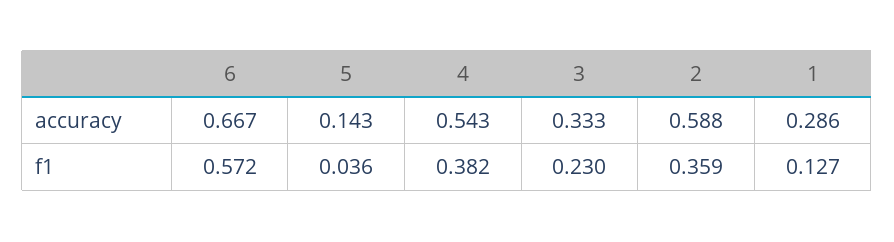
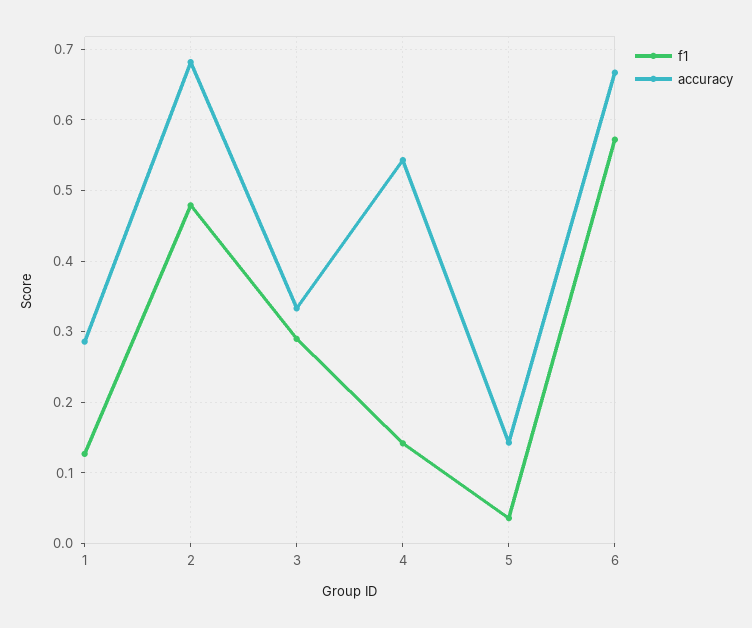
  {
    "accuracy": {
      "6": 0.667,
      "5": 0.143,
      "4": 0.543,
      "3": 0.333,
-     "2": 0.588,
+     "2": 0.68,
      "1": 0.286
    },
    "f1": {
      "6": 0.572,
      "5": 0.036,
-     "4": 0.382,
+     "4": 0.14,
-     "3": 0.23,
+     "3": 0.29,
-     "2": 0.359,
+     "2": 0.48,
      "1": 0.127
    }
  }

